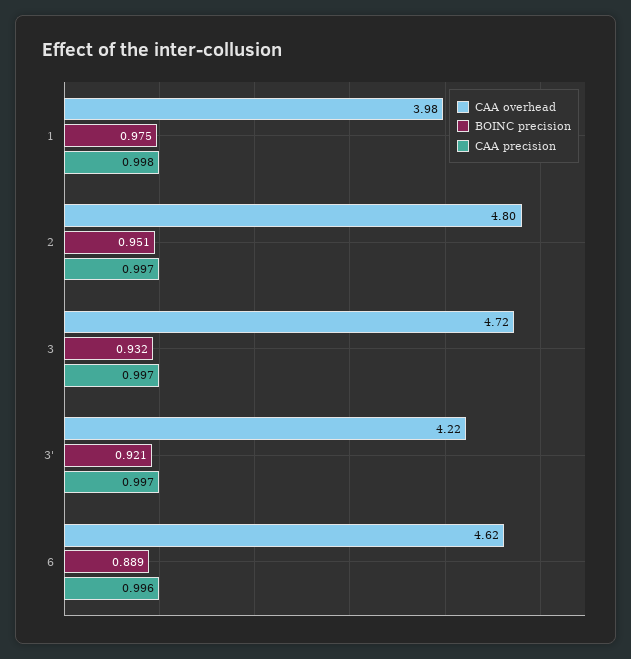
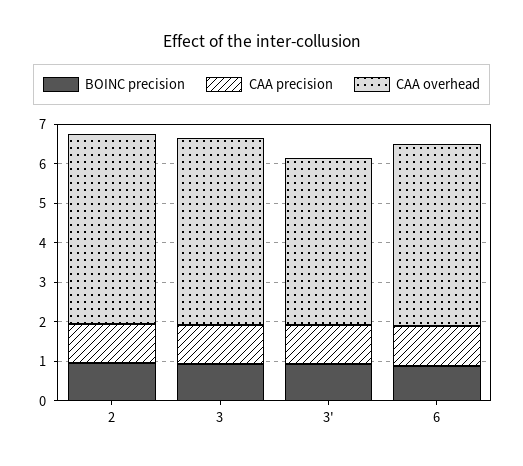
  {
    "CAA overhead": {
-     "1": 3.98,
      "2": 4.8,
      "3": 4.72,
      "3'": 4.22,
      "6": 4.62
    },
    "BOINC precision": {
-     "1": 0.975,
      "2": 0.951,
      "3": 0.932,
      "3'": 0.921,
      "6": 0.889
    },
    "CAA precision": {
-     "1": 0.998,
      "2": 0.997,
      "3": 0.997,
      "3'": 0.997,
      "6": 0.996
    }
  }

